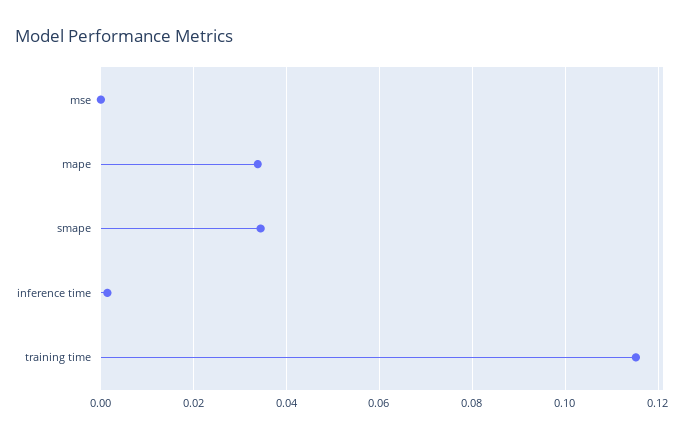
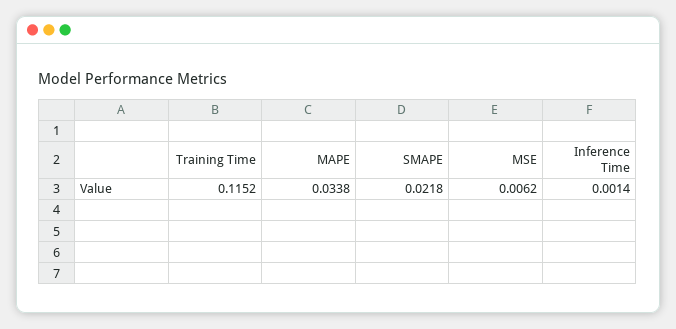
  {
-   "mse": 0,
+   "mse": 0.0062,
    "mape": 0.0338,
-   "smape": 0.034,
+   "smape": 0.0218,
    "inference time": 0.0014,
    "training time": 0.1152
  }

